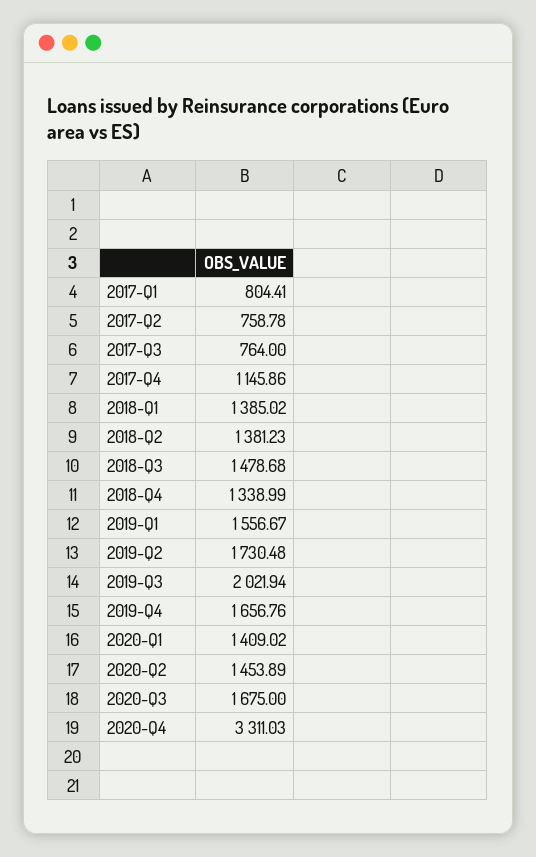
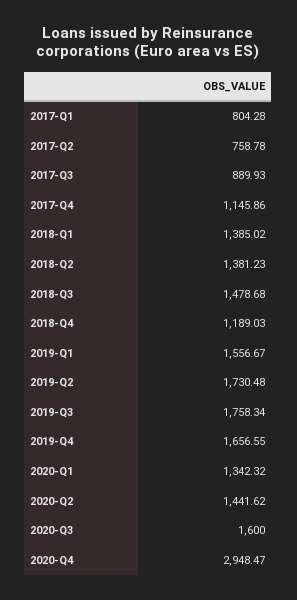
  {
-   "2017-Q1": 804.41,
+   "2017-Q1": 804.28,
    "2017-Q2": 758.78,
-   "2017-Q3": 764,
+   "2017-Q3": 889.93,
    "2017-Q4": 1145.86,
    "2018-Q1": 1385.02,
    "2018-Q2": 1381.23,
    "2018-Q3": 1478.68,
-   "2018-Q4": 1338.99,
+   "2018-Q4": 1189.03,
    "2019-Q1": 1556.67,
    "2019-Q2": 1730.48,
-   "2019-Q3": 2021.94,
+   "2019-Q3": 1758.34,
-   "2019-Q4": 1656.76,
+   "2019-Q4": 1656.55,
-   "2020-Q1": 1409.02,
+   "2020-Q1": 1342.32,
-   "2020-Q2": 1453.89,
+   "2020-Q2": 1441.62,
-   "2020-Q3": 1675,
+   "2020-Q3": 1600,
-   "2020-Q4": 3311.03
+   "2020-Q4": 2948.47
  }

